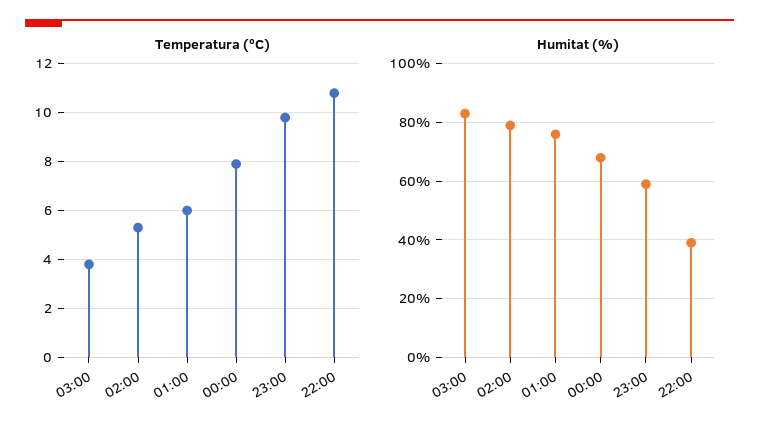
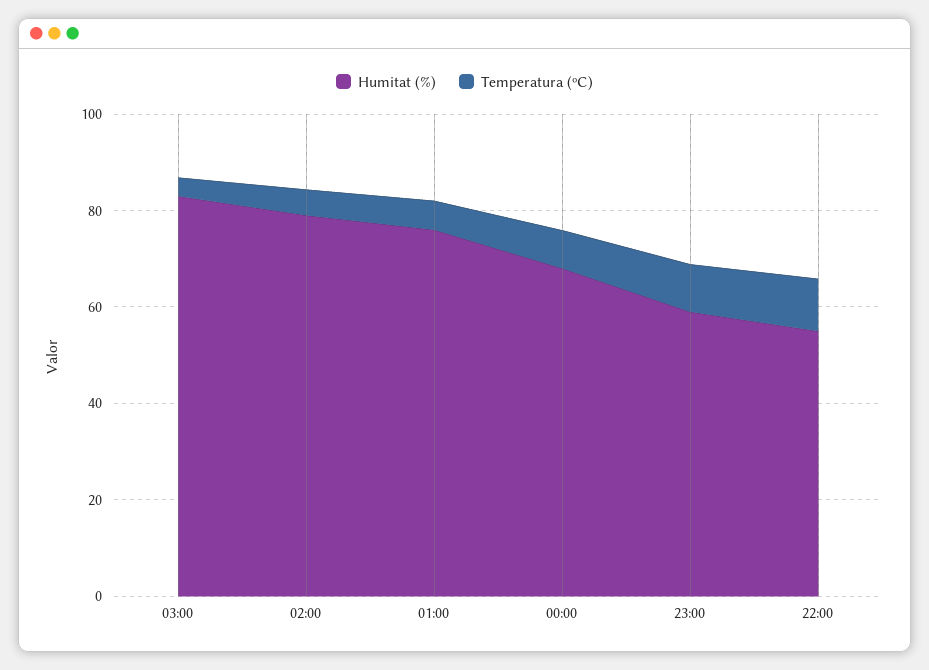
  {
    "Temperatura (ºC)": {
      "03:00": 4,
      "02:00": 5.5,
      "01:00": 6,
      "00:00": 8,
      "23:00": 10,
      "22:00": 11
    },
    "Humitat (%)": {
      "03:00": 85,
      "02:00": 80,
      "01:00": 75,
      "00:00": 70,
      "23:00": 60,
-     "22:00": 40
+     "22:00": 55
    }
  }

